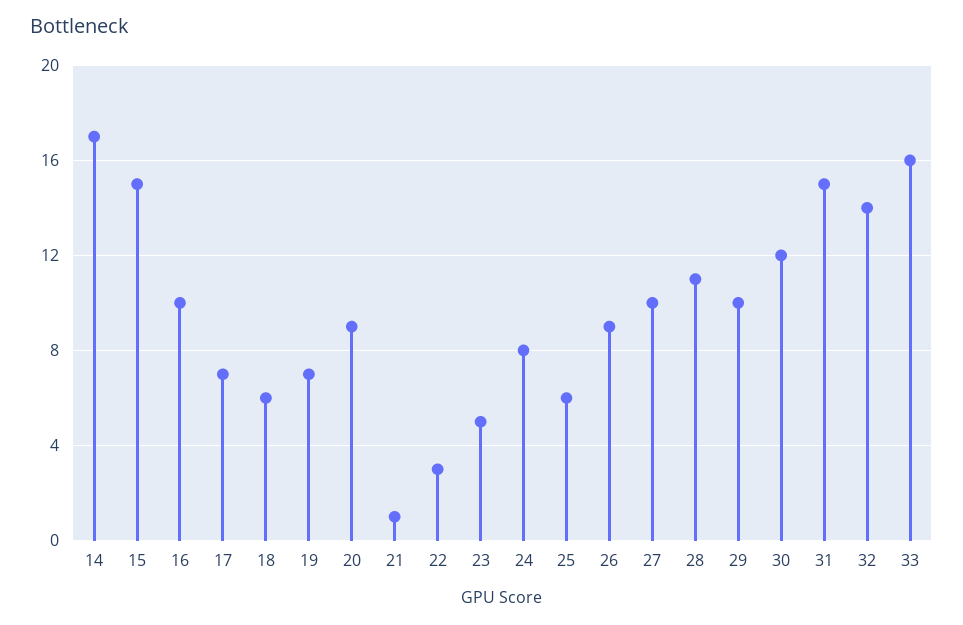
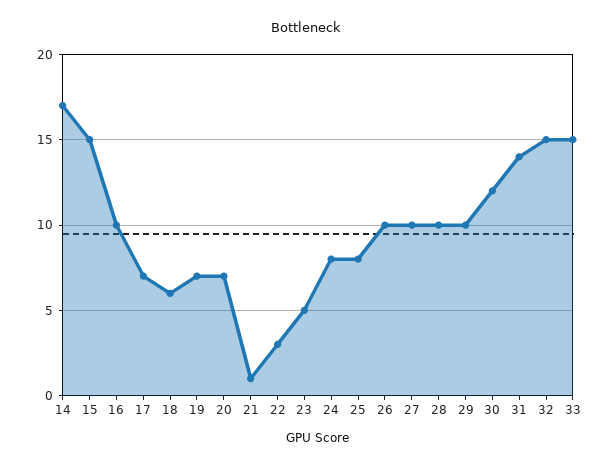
  {
    "14": 17,
    "15": 15,
    "16": 10,
    "17": 7,
    "18": 6,
    "19": 7,
-   "20": 9,
+   "20": 7,
    "21": 1,
    "22": 3,
    "23": 5,
    "24": 8,
-   "25": 6,
+   "25": 8,
-   "26": 9,
+   "26": 10,
    "27": 10,
-   "28": 11,
+   "28": 10,
    "29": 10,
    "30": 12,
-   "31": 15,
+   "31": 14,
-   "32": 14,
+   "32": 15,
-   "33": 16
+   "33": 15
  }

